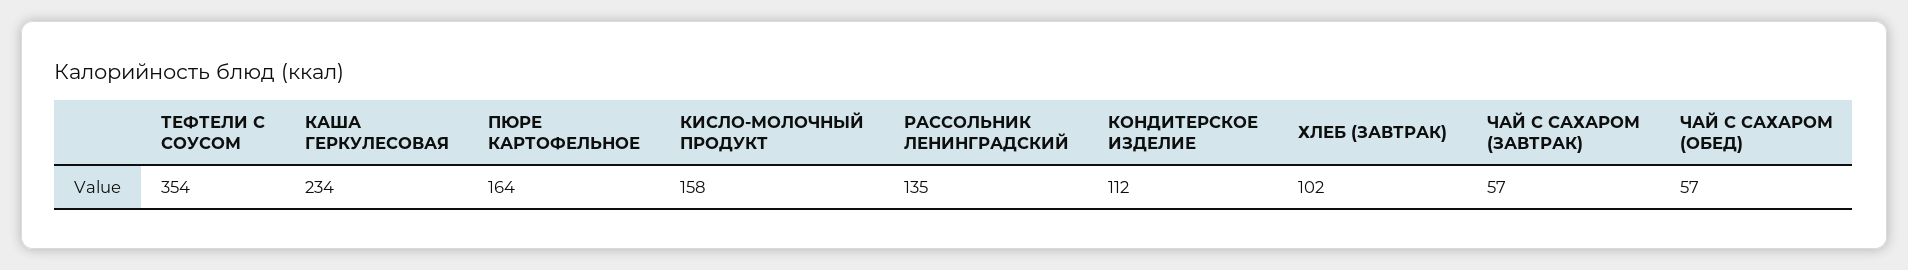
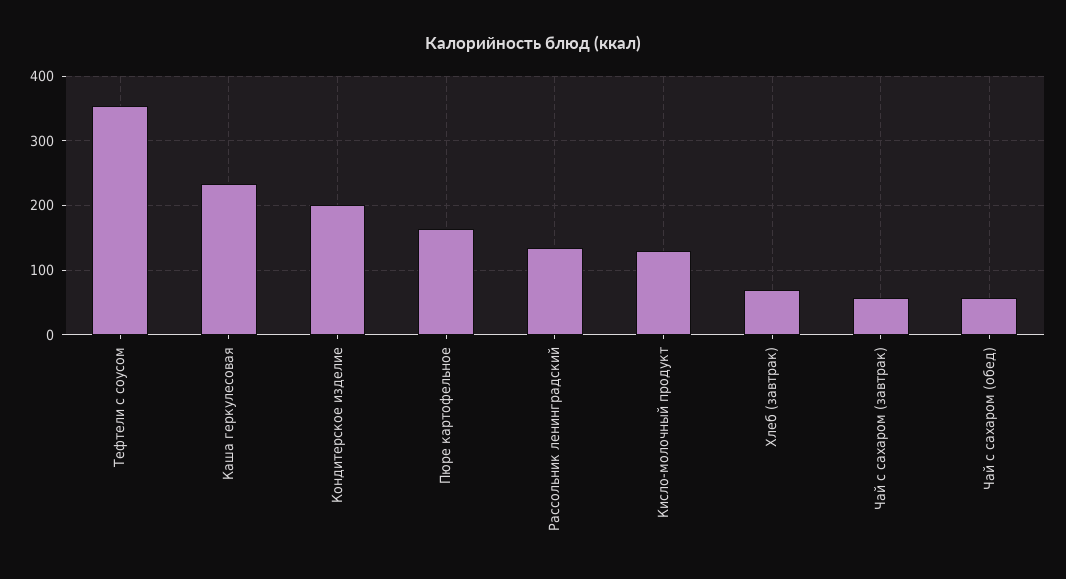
  {
    "ТЕФТЕЛИ С СОУСОМ": 354,
    "КАША ГЕРКУЛЕСОВАЯ": 234,
    "ПЮРЕ КАРТОФЕЛЬНОЕ": 164,
-   "КИСЛО-МОЛОЧНЫЙ ПРОДУКТ": 158,
+   "КИСЛО-МОЛОЧНЫЙ ПРОДУКТ": 130,
    "РАССОЛЬНИК ЛЕНИНГРАДСКИЙ": 135,
-   "КОНДИТЕРСКОЕ ИЗДЕЛИЕ": 112,
+   "КОНДИТЕРСКОЕ ИЗДЕЛИЕ": 200,
-   "ХЛЕБ (ЗАВТРАК)": 102,
+   "ХЛЕБ (ЗАВТРАК)": 70,
    "ЧАЙ С САХАРОМ (ЗАВТРАК)": 57,
    "ЧАЙ С САХАРОМ (ОБЕД)": 57
  }

